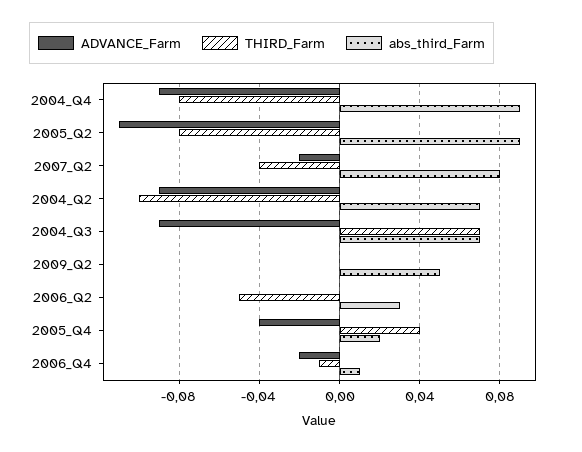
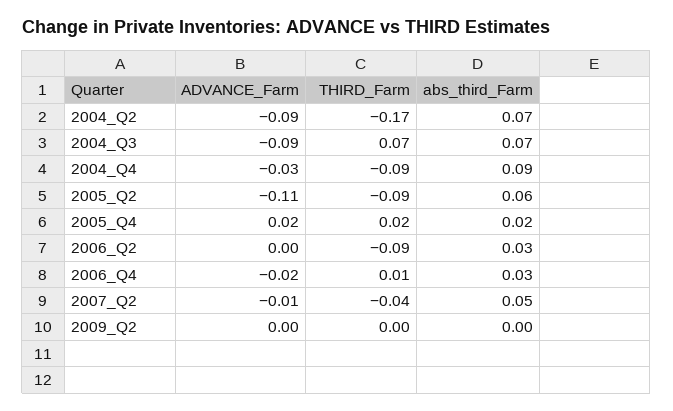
  {
    "ADVANCE_Farm": {
-     "2004_Q4": -0.09,
+     "2004_Q4": -0.03,
      "2005_Q2": -0.11,
-     "2007_Q2": -0.02,
+     "2007_Q2": -0.01,
      "2004_Q2": -0.09,
      "2004_Q3": -0.09,
      "2009_Q2": 0,
      "2006_Q2": 0,
-     "2005_Q4": -0.04,
+     "2005_Q4": 0.02,
      "2006_Q4": -0.02
    },
    "THIRD_Farm": {
-     "2004_Q4": -0.08,
+     "2004_Q4": -0.09,
-     "2005_Q2": -0.08,
+     "2005_Q2": -0.09,
      "2007_Q2": -0.04,
-     "2004_Q2": -0.1,
+     "2004_Q2": -0.17,
      "2004_Q3": 0.07,
      "2009_Q2": 0,
-     "2006_Q2": -0.05,
+     "2006_Q2": -0.09,
-     "2005_Q4": 0.04,
+     "2005_Q4": 0.02,
-     "2006_Q4": -0.01
+     "2006_Q4": 0.01
    },
    "abs_third_Farm": {
      "2004_Q4": 0.09,
-     "2005_Q2": 0.09,
+     "2005_Q2": 0.06,
-     "2007_Q2": 0.08,
+     "2007_Q2": 0.05,
      "2004_Q2": 0.07,
      "2004_Q3": 0.07,
-     "2009_Q2": 0.05,
+     "2009_Q2": 0,
      "2006_Q2": 0.03,
      "2005_Q4": 0.02,
-     "2006_Q4": 0.01
+     "2006_Q4": 0.03
    }
  }

